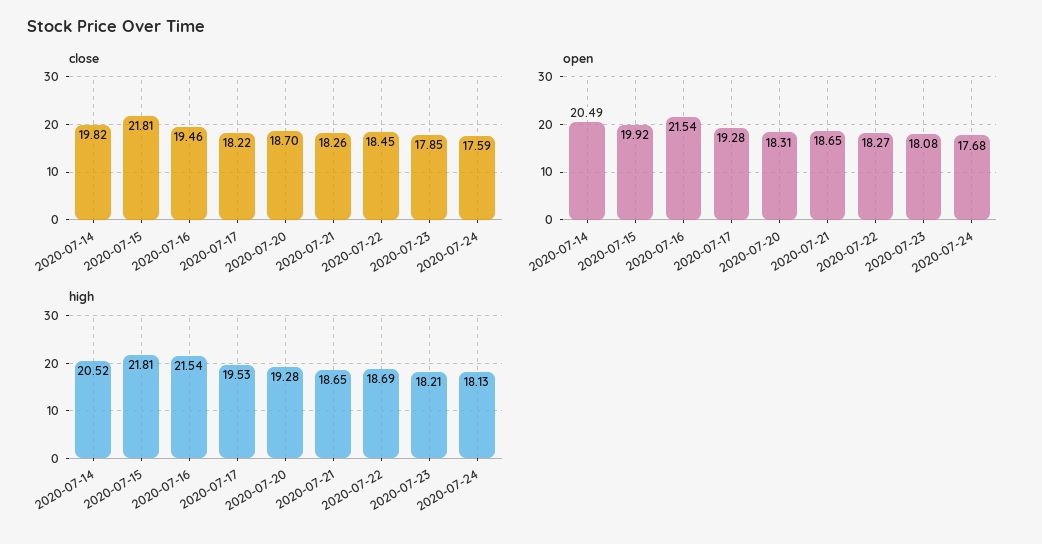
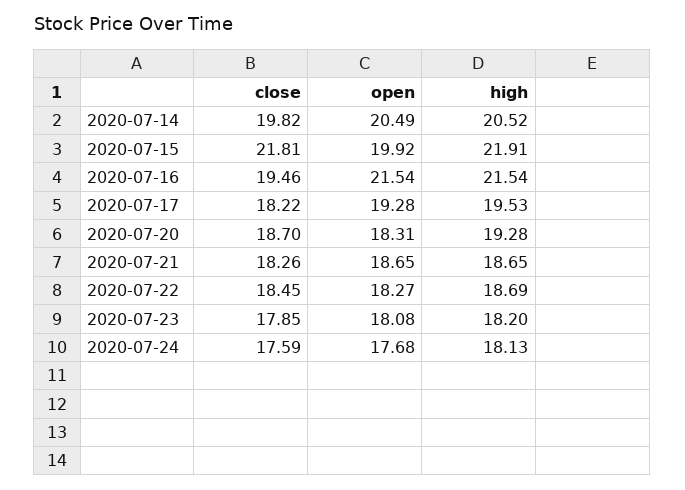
  {
    "close": {
      "2020-07-14": 19.82,
      "2020-07-15": 21.81,
      "2020-07-16": 19.46,
      "2020-07-17": 18.22,
      "2020-07-20": 18.7,
      "2020-07-21": 18.26,
      "2020-07-22": 18.45,
      "2020-07-23": 17.85,
      "2020-07-24": 17.59
    },
    "open": {
      "2020-07-14": 20.49,
      "2020-07-15": 19.92,
      "2020-07-16": 21.54,
      "2020-07-17": 19.28,
      "2020-07-20": 18.31,
      "2020-07-21": 18.65,
      "2020-07-22": 18.27,
      "2020-07-23": 18.08,
      "2020-07-24": 17.68
    },
    "high": {
      "2020-07-14": 20.52,
-     "2020-07-15": 21.81,
+     "2020-07-15": 21.91,
      "2020-07-16": 21.54,
      "2020-07-17": 19.53,
      "2020-07-20": 19.28,
      "2020-07-21": 18.65,
      "2020-07-22": 18.69,
-     "2020-07-23": 18.21,
+     "2020-07-23": 18.2,
      "2020-07-24": 18.13
    }
  }

